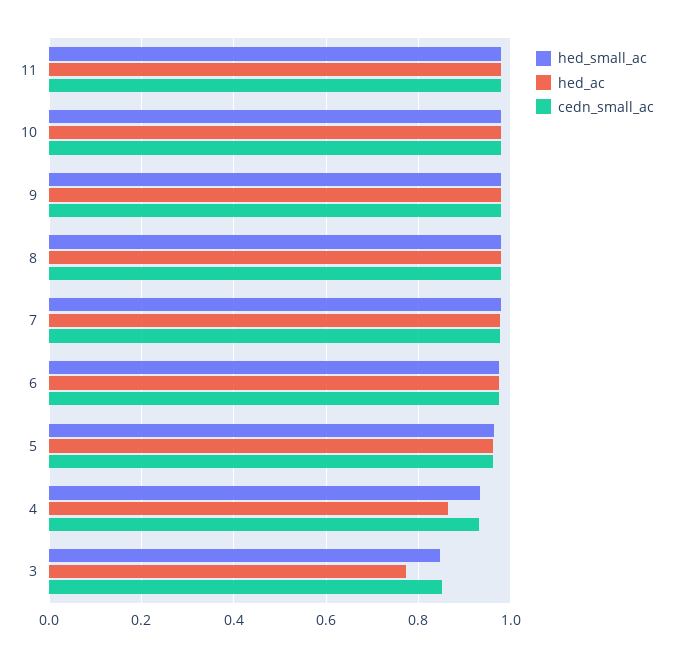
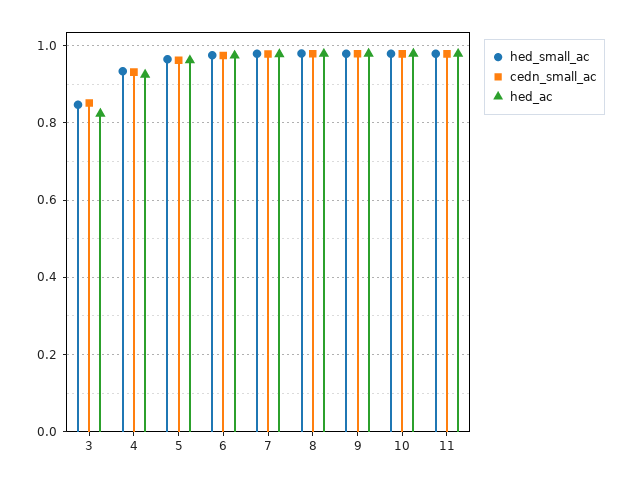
  {
    "hed_small_ac": {
      "11": 0.98,
      "10": 0.98,
      "9": 0.98,
      "8": 0.98,
      "7": 0.98,
      "6": 0.98,
      "5": 0.96,
      "4": 0.94,
      "3": 0.84
    },
    "hed_ac": {
      "11": 0.98,
      "10": 0.98,
      "9": 0.98,
      "8": 0.98,
      "7": 0.98,
      "6": 0.98,
      "5": 0.96,
-     "4": 0.86,
+     "4": 0.92,
-     "3": 0.78
+     "3": 0.82
    },
    "cedn_small_ac": {
      "11": 0.98,
      "10": 0.98,
      "9": 0.98,
      "8": 0.98,
      "7": 0.98,
      "6": 0.98,
      "5": 0.96,
      "4": 0.94,
      "3": 0.86
    }
  }

